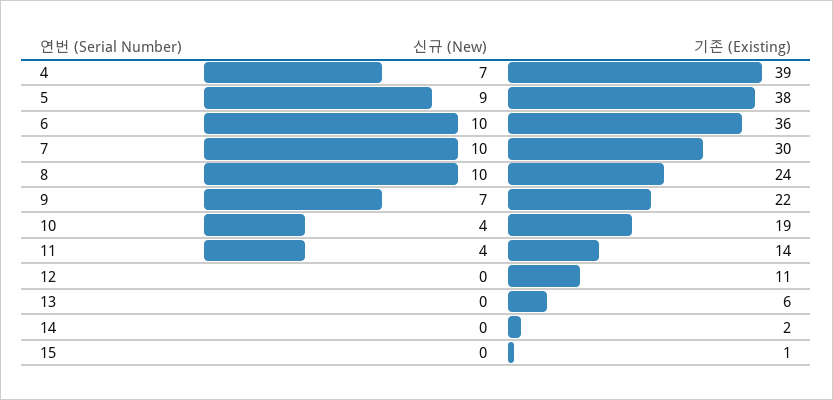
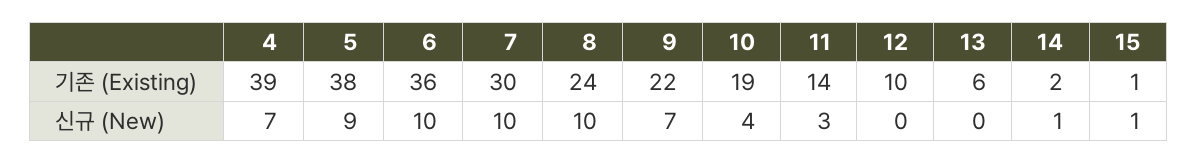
  {
    "신규 (New)": {
      "4": 7,
      "5": 9,
      "6": 10,
      "7": 10,
      "8": 10,
      "9": 7,
      "10": 4,
-     "11": 4,
+     "11": 3,
      "12": 0,
      "13": 0,
-     "14": 0,
+     "14": 1,
-     "15": 0
+     "15": 1
    },
    "기존 (Existing)": {
      "4": 39,
      "5": 38,
      "6": 36,
      "7": 30,
      "8": 24,
      "9": 22,
      "10": 19,
      "11": 14,
-     "12": 11,
+     "12": 10,
      "13": 6,
      "14": 2,
      "15": 1
    }
  }

